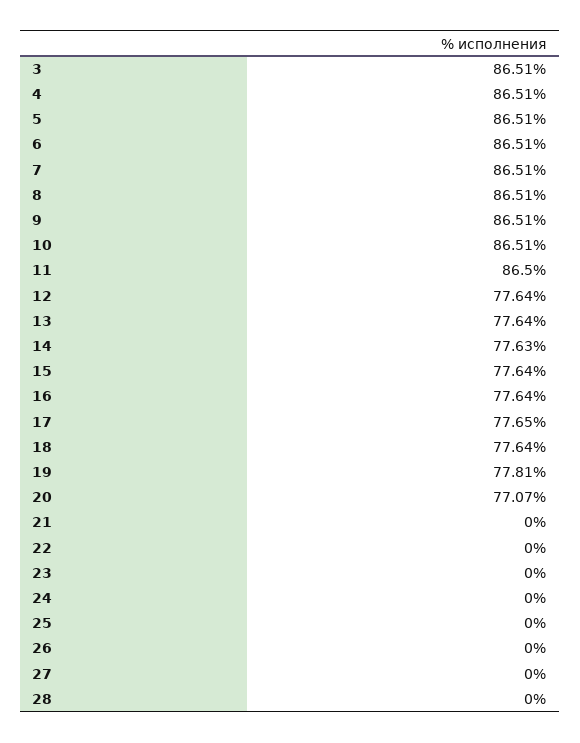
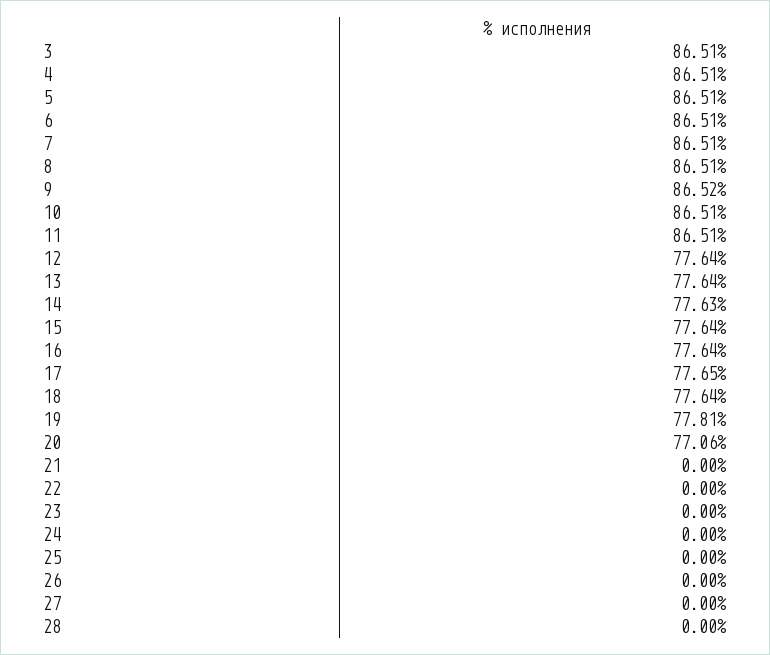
  {
    "3": 86.51,
    "4": 86.51,
    "5": 86.51,
    "6": 86.51,
    "7": 86.51,
    "8": 86.51,
-   "9": 86.51,
+   "9": 86.52,
    "10": 86.51,
-   "11": 86.5,
+   "11": 86.51,
    "12": 77.64,
    "13": 77.64,
    "14": 77.63,
    "15": 77.64,
    "16": 77.64,
    "17": 77.65,
    "18": 77.64,
    "19": 77.81,
-   "20": 77.07,
+   "20": 77.06,
    "21": 0,
    "22": 0,
    "23": 0,
    "24": 0,
    "25": 0,
    "26": 0,
    "27": 0,
    "28": 0
  }

